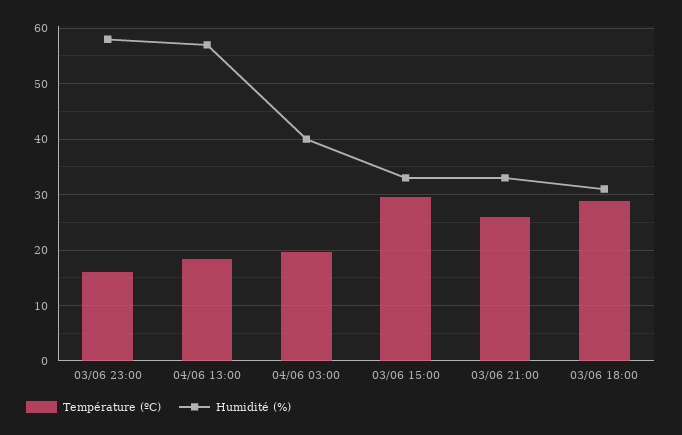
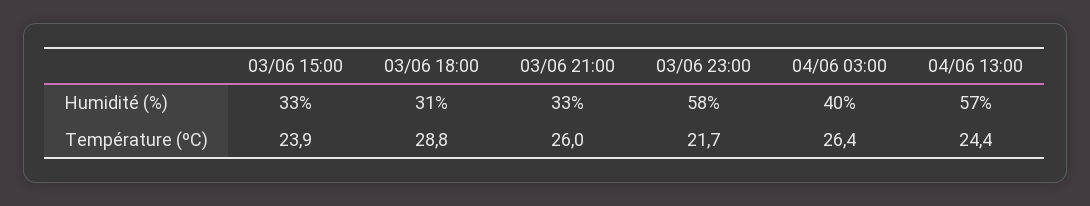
  {
    "Température (ºC)": {
-     "03/06 23:00": 16,
+     "03/06 23:00": 21.7,
-     "04/06 13:00": 18,
+     "04/06 13:00": 24.4,
-     "04/06 03:00": 20,
+     "04/06 03:00": 26.4,
-     "03/06 15:00": 30,
+     "03/06 15:00": 23.9,
      "03/06 21:00": 26,
      "03/06 18:00": 28.8
    },
    "Humidité (%)": {
      "03/06 23:00": 58,
      "04/06 13:00": 57,
      "04/06 03:00": 40,
      "03/06 15:00": 33,
      "03/06 21:00": 33,
      "03/06 18:00": 31
    }
  }

